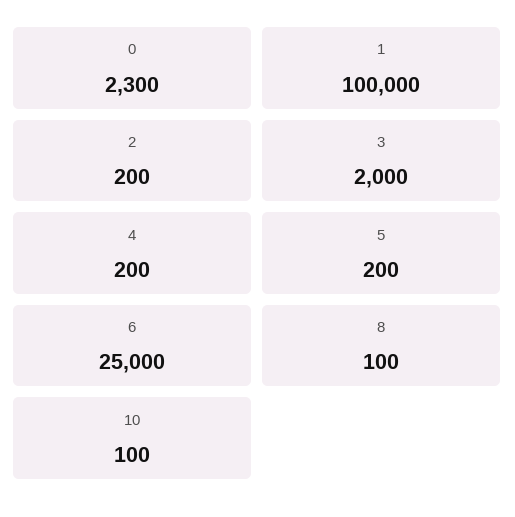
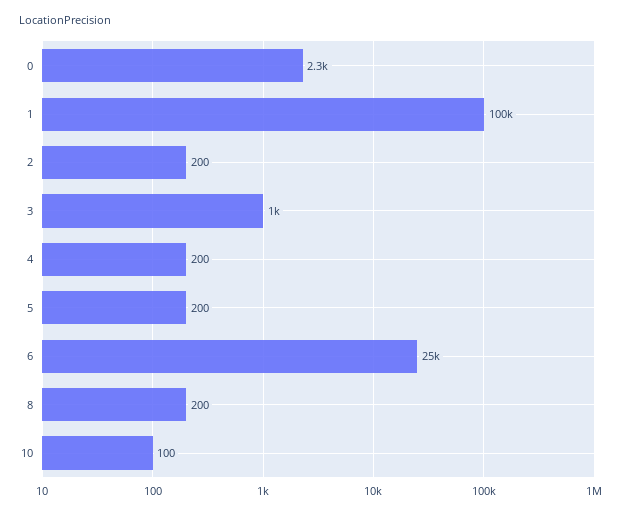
  {
    "0": 2300,
    "1": 100000,
    "2": 200,
-   "3": 2000,
+   "3": 1000,
    "4": 200,
    "5": 200,
    "6": 25000,
-   "8": 100,
+   "8": 200,
    "10": 100
  }

